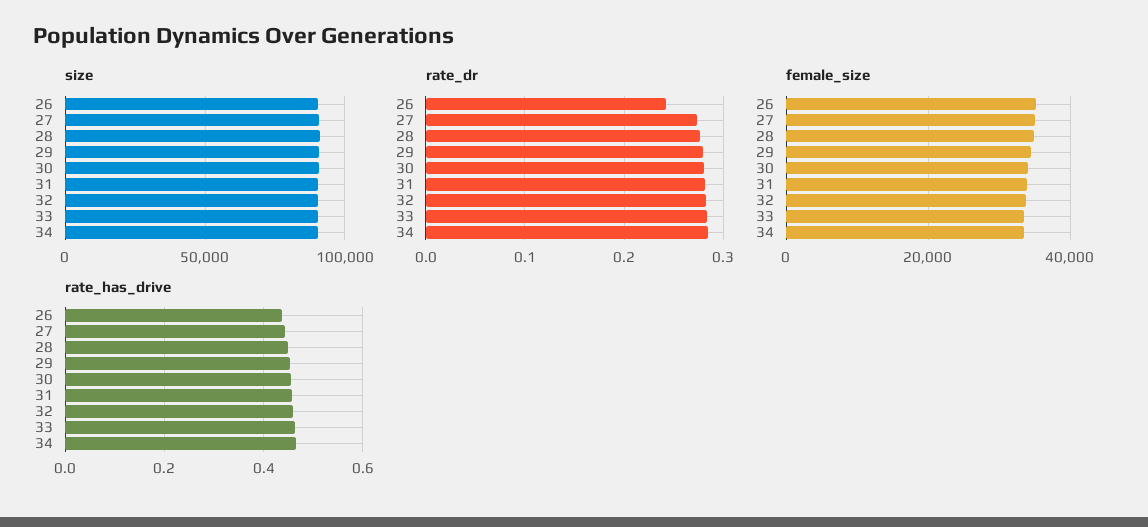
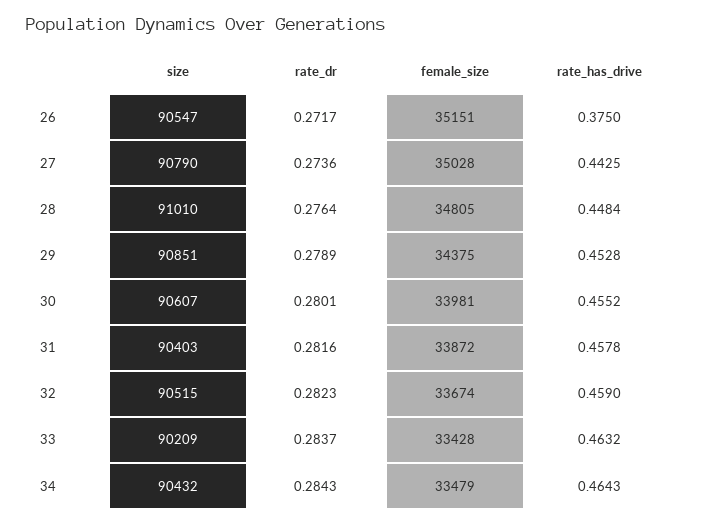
  {
    "size": {
      "26": 90547,
      "27": 90790,
      "28": 91010,
      "29": 90851,
      "30": 90607,
      "31": 90403,
      "32": 90515,
      "33": 90209,
      "34": 90432
    },
    "rate_dr": {
-     "26": 0.24,
+     "26": 0.2717,
      "27": 0.2736,
      "28": 0.2764,
      "29": 0.2789,
      "30": 0.2801,
      "31": 0.2816,
      "32": 0.2823,
      "33": 0.2837,
      "34": 0.2843
    },
    "female_size": {
      "26": 35151,
      "27": 35028,
      "28": 34805,
      "29": 34375,
      "30": 33981,
      "31": 33872,
      "32": 33674,
      "33": 33428,
      "34": 33479
    },
    "rate_has_drive": {
-     "26": 0.44,
+     "26": 0.375,
      "27": 0.4425,
      "28": 0.4484,
      "29": 0.4528,
      "30": 0.4552,
      "31": 0.4578,
      "32": 0.459,
      "33": 0.4632,
      "34": 0.4643
    }
  }

